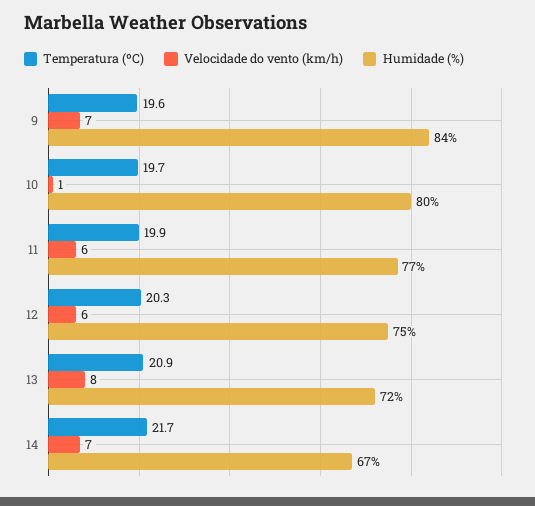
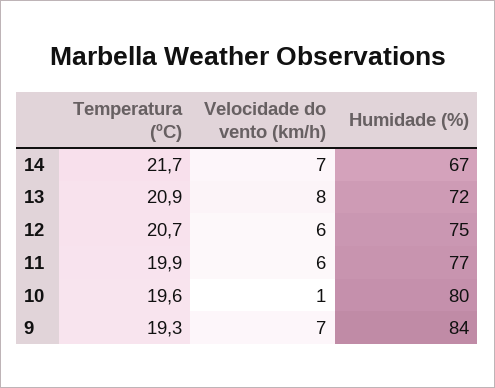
  {
    "Temperatura (ºC)": {
-     "9": 19.6,
+     "9": 19.3,
-     "10": 19.7,
+     "10": 19.6,
      "11": 19.9,
-     "12": 20.3,
+     "12": 20.7,
      "13": 20.9,
      "14": 21.7
    },
    "Velocidade do vento (km/h)": {
      "9": 7,
      "10": 1,
      "11": 6,
      "12": 6,
      "13": 8,
      "14": 7
    },
    "Humidade (%)": {
      "9": 84,
      "10": 80,
      "11": 77,
      "12": 75,
      "13": 72,
      "14": 67
    }
  }

